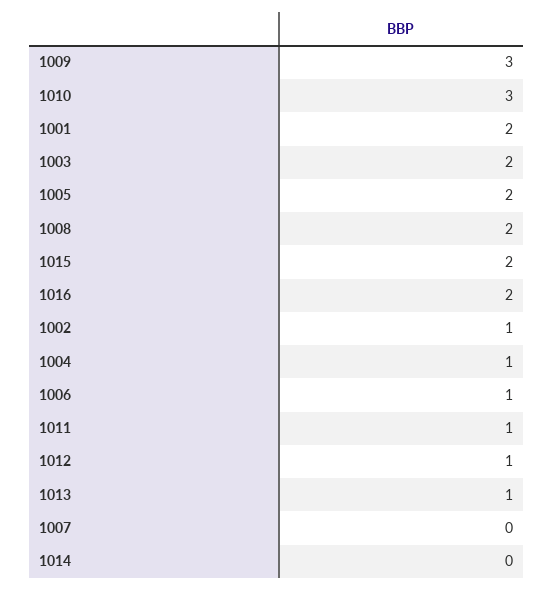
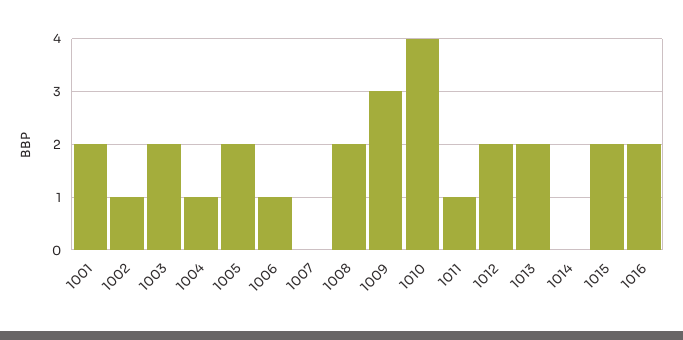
  {
    "1009": 3,
-   "1010": 3,
+   "1010": 4,
    "1001": 2,
    "1003": 2,
    "1005": 2,
    "1008": 2,
    "1015": 2,
    "1016": 2,
    "1002": 1,
    "1004": 1,
    "1006": 1,
    "1011": 1,
-   "1012": 1,
+   "1012": 2,
-   "1013": 1,
+   "1013": 2,
    "1007": 0,
    "1014": 0
  }

